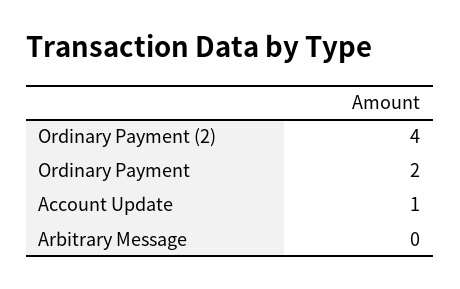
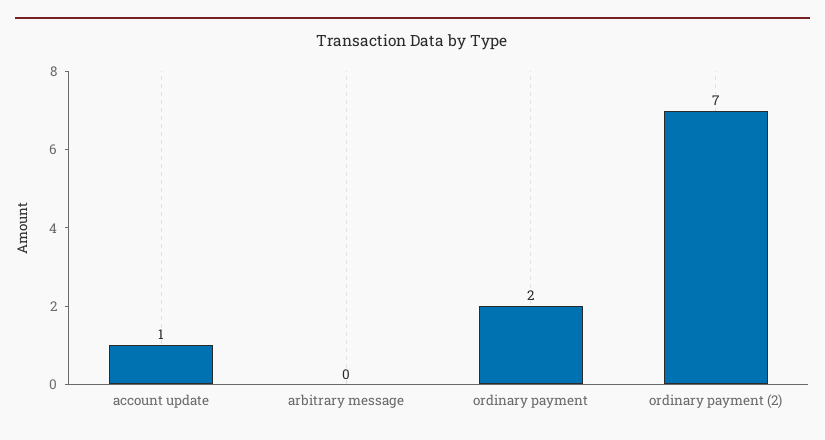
  {
-   "Ordinary Payment (2)": 4,
+   "Ordinary Payment (2)": 7,
    "Ordinary Payment": 2,
    "Account Update": 1,
    "Arbitrary Message": 0
  }

